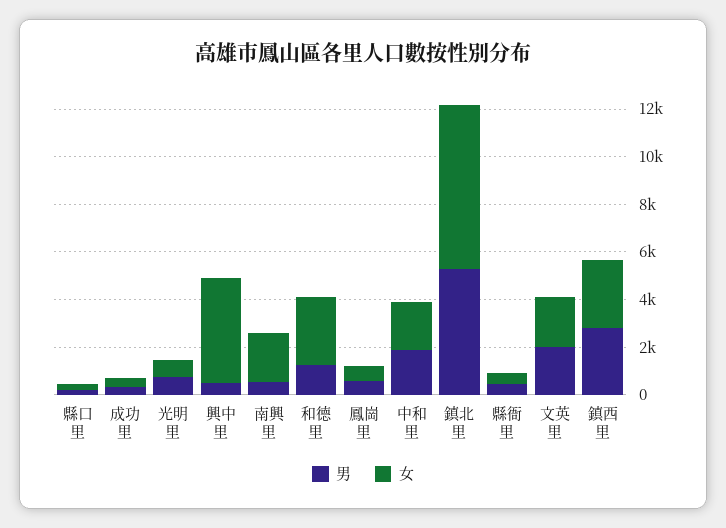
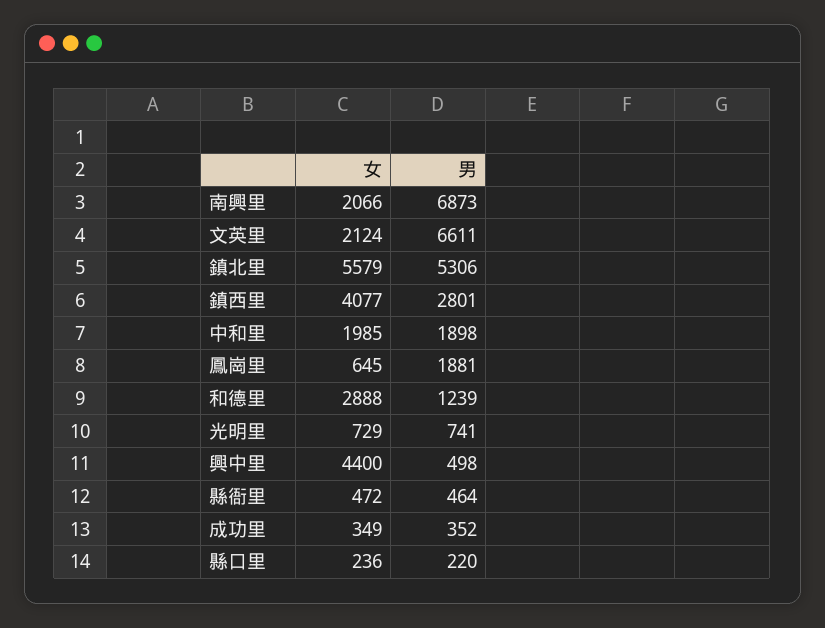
  {
    "男": {
      "縣口里": 220,
      "成功里": 352,
      "光明里": 741,
      "興中里": 498,
-     "南興里": 500,
+     "南興里": 6873,
      "和德里": 1239,
-     "鳳崗里": 500,
+     "鳳崗里": 1881,
      "中和里": 1898,
      "鎮北里": 5306,
      "縣衙里": 464,
-     "文英里": 2000,
+     "文英里": 6611,
      "鎮西里": 2801
    },
    "女": {
      "縣口里": 236,
      "成功里": 349,
      "光明里": 729,
      "興中里": 4400,
      "南興里": 2066,
      "和德里": 2888,
      "鳳崗里": 645,
      "中和里": 1985,
-     "鎮北里": 7000,
+     "鎮北里": 5579,
      "縣衙里": 472,
      "文英里": 2124,
-     "鎮西里": 3000
+     "鎮西里": 4077
    }
  }

